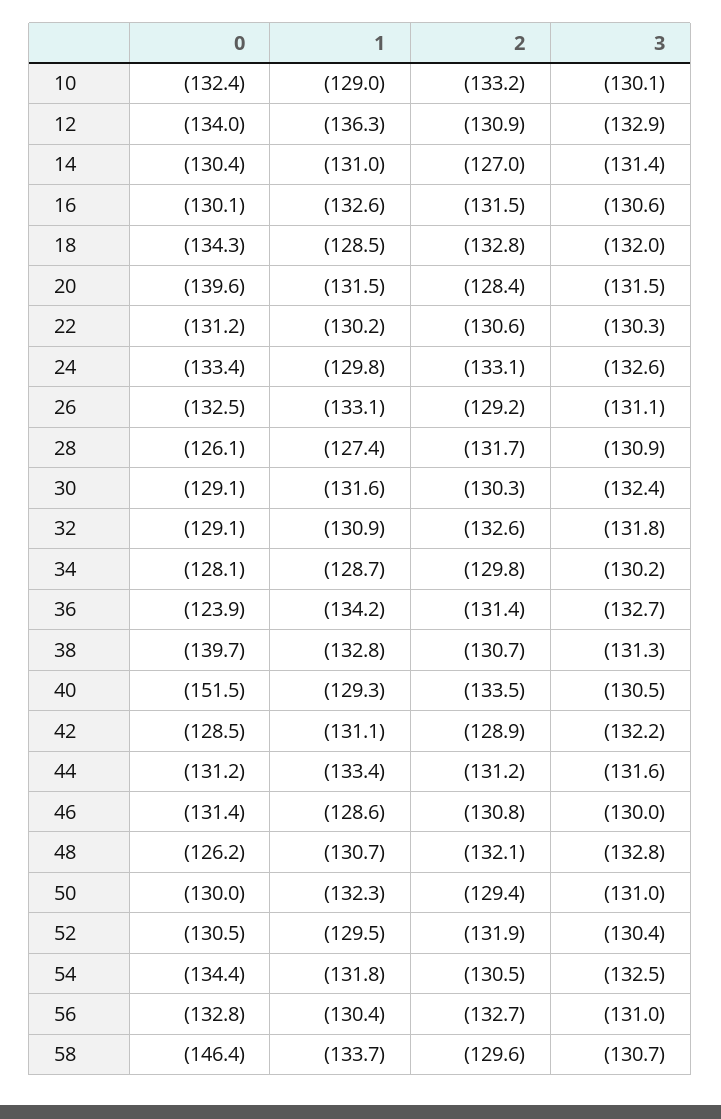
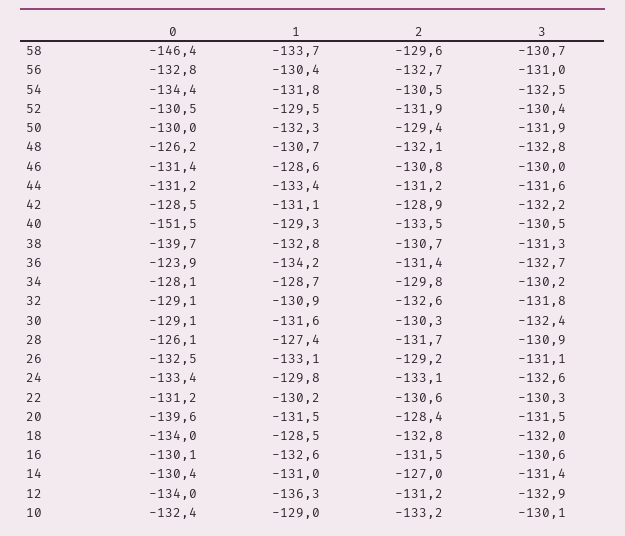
  {
    "0": {
      "10": -132.4,
      "12": -134,
      "14": -130.4,
      "16": -130.1,
-     "18": -134.3,
+     "18": -134,
      "20": -139.6,
      "22": -131.2,
      "24": -133.4,
      "26": -132.5,
      "28": -126.1,
      "30": -129.1,
      "32": -129.1,
      "34": -128.1,
      "36": -123.9,
      "38": -139.7,
      "40": -151.5,
      "42": -128.5,
      "44": -131.2,
      "46": -131.4,
      "48": -126.2,
      "50": -130,
      "52": -130.5,
      "54": -134.4,
      "56": -132.8,
      "58": -146.4
    },
    "1": {
      "10": -129,
      "12": -136.3,
      "14": -131,
      "16": -132.6,
      "18": -128.5,
      "20": -131.5,
      "22": -130.2,
      "24": -129.8,
      "26": -133.1,
      "28": -127.4,
      "30": -131.6,
      "32": -130.9,
      "34": -128.7,
      "36": -134.2,
      "38": -132.8,
      "40": -129.3,
      "42": -131.1,
      "44": -133.4,
      "46": -128.6,
      "48": -130.7,
      "50": -132.3,
      "52": -129.5,
      "54": -131.8,
      "56": -130.4,
      "58": -133.7
    },
    "2": {
      "10": -133.2,
-     "12": -130.9,
+     "12": -131.2,
      "14": -127,
      "16": -131.5,
      "18": -132.8,
      "20": -128.4,
      "22": -130.6,
      "24": -133.1,
      "26": -129.2,
      "28": -131.7,
      "30": -130.3,
      "32": -132.6,
      "34": -129.8,
      "36": -131.4,
      "38": -130.7,
      "40": -133.5,
      "42": -128.9,
      "44": -131.2,
      "46": -130.8,
      "48": -132.1,
      "50": -129.4,
      "52": -131.9,
      "54": -130.5,
      "56": -132.7,
      "58": -129.6
    },
    "3": {
      "10": -130.1,
      "12": -132.9,
      "14": -131.4,
      "16": -130.6,
      "18": -132,
      "20": -131.5,
      "22": -130.3,
      "24": -132.6,
      "26": -131.1,
      "28": -130.9,
      "30": -132.4,
      "32": -131.8,
      "34": -130.2,
      "36": -132.7,
      "38": -131.3,
      "40": -130.5,
      "42": -132.2,
      "44": -131.6,
      "46": -130,
      "48": -132.8,
-     "50": -131,
+     "50": -131.9,
      "52": -130.4,
      "54": -132.5,
      "56": -131,
      "58": -130.7
    }
  }

